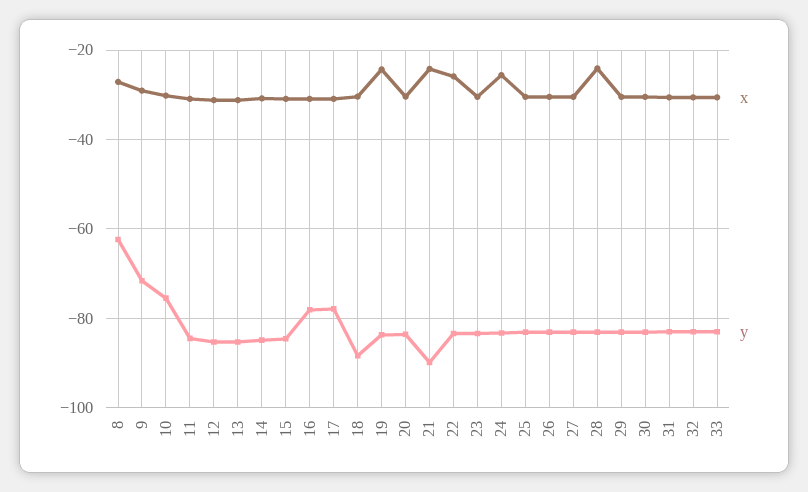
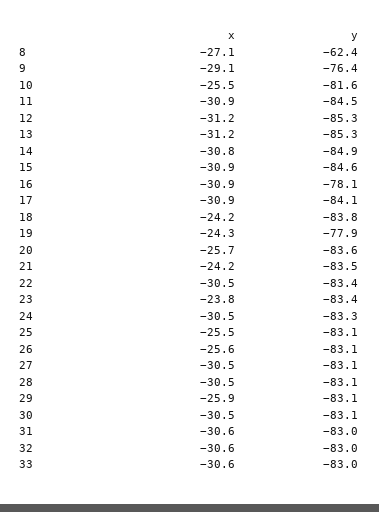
  {
    "x": {
      "8": -27.1,
      "9": -29.1,
-     "10": -30,
+     "10": -25.5,
      "11": -30.9,
      "12": -31.2,
      "13": -31.2,
      "14": -30.8,
      "15": -30.9,
      "16": -30.9,
      "17": -30.9,
-     "18": -30,
+     "18": -24.2,
      "19": -24.3,
-     "20": -30,
+     "20": -25.7,
      "21": -24.2,
-     "22": -26,
+     "22": -30.5,
-     "23": -30,
+     "23": -23.8,
-     "24": -26,
+     "24": -30.5,
-     "25": -30,
+     "25": -25.5,
-     "26": -30,
+     "26": -25.6,
      "27": -30.5,
-     "28": -24,
+     "28": -30.5,
-     "29": -30,
+     "29": -25.9,
      "30": -30.5,
      "31": -30.6,
      "32": -30.6,
      "33": -30.6
    },
    "y": {
      "8": -62.4,
-     "9": -72,
+     "9": -76.4,
-     "10": -76,
+     "10": -81.6,
      "11": -84.5,
      "12": -85.3,
      "13": -85.3,
      "14": -84.9,
      "15": -84.6,
      "16": -78.1,
-     "17": -78,
+     "17": -84.1,
-     "18": -88,
+     "18": -83.8,
-     "19": -84,
+     "19": -77.9,
      "20": -83.6,
-     "21": -90,
+     "21": -83.5,
      "22": -83.4,
      "23": -83.4,
      "24": -83.3,
      "25": -83.1,
      "26": -83.1,
      "27": -83.1,
      "28": -83.1,
      "29": -83.1,
      "30": -83.1,
      "31": -83,
      "32": -83,
      "33": -83
    }
  }

